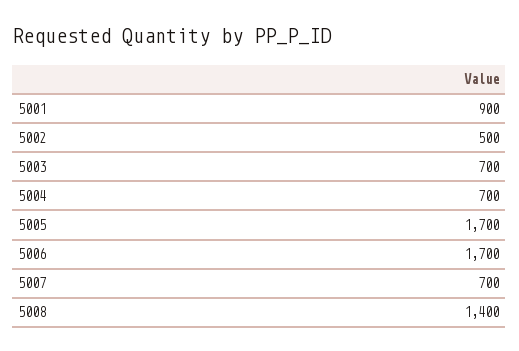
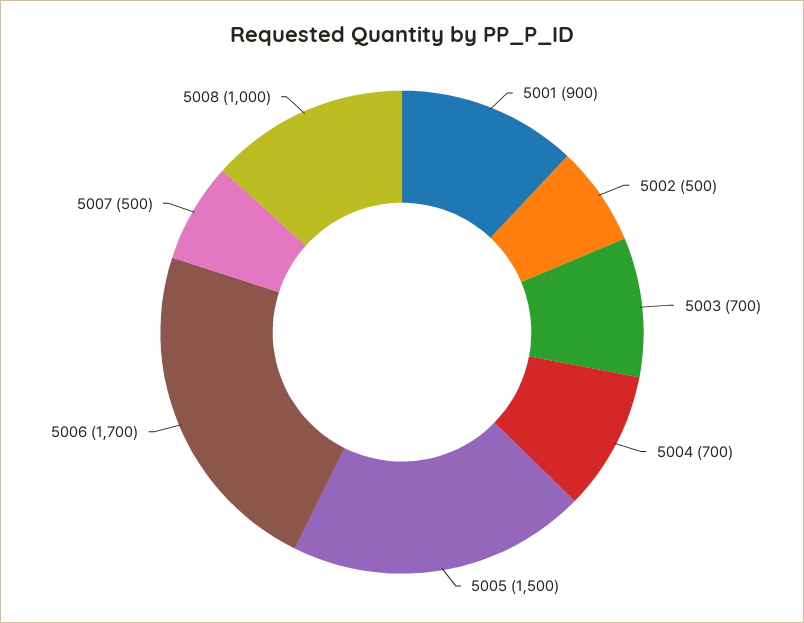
  {
    "5001": 900,
    "5002": 500,
    "5003": 700,
    "5004": 700,
-   "5005": 1700,
+   "5005": 1500,
    "5006": 1700,
-   "5007": 700,
+   "5007": 500,
-   "5008": 1400
+   "5008": 1000
  }

